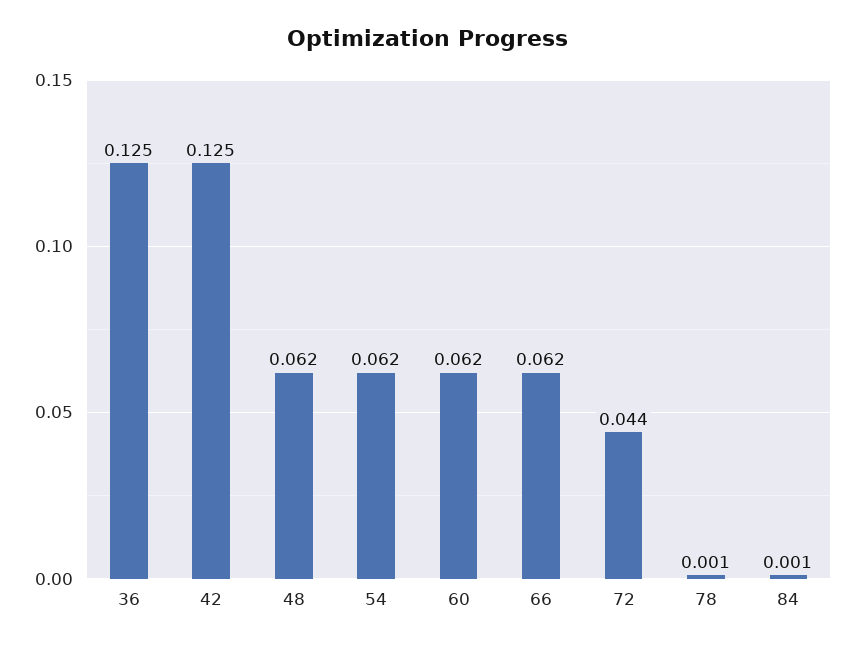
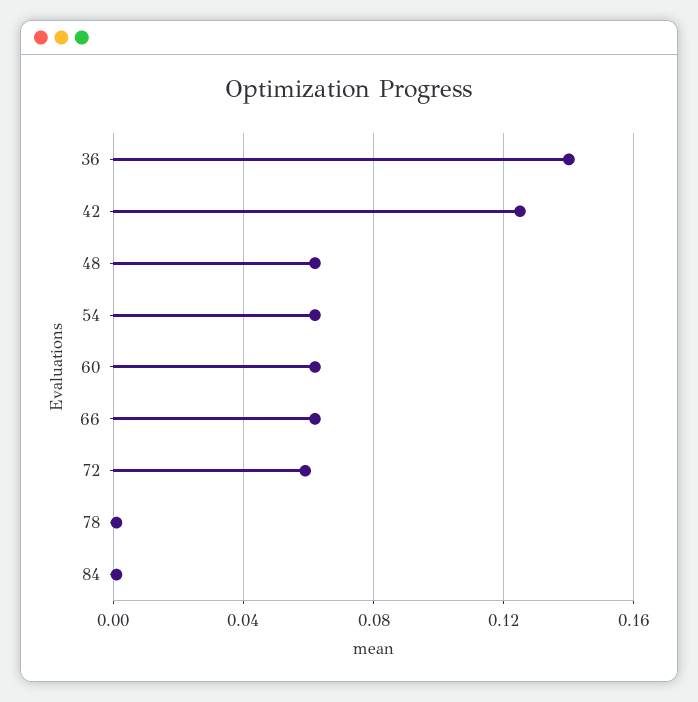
  {
-   "36": 0.125,
+   "36": 0.14,
    "42": 0.125,
    "48": 0.062,
    "54": 0.062,
    "60": 0.062,
    "66": 0.062,
-   "72": 0.044,
+   "72": 0.06,
    "78": 0.001,
    "84": 0.001
  }

